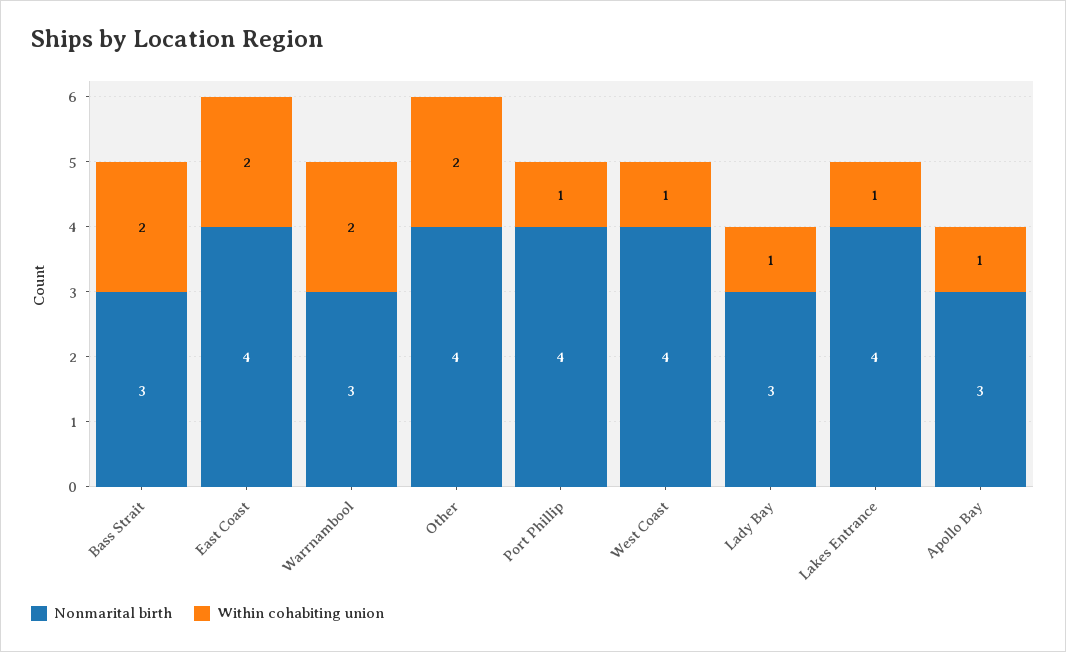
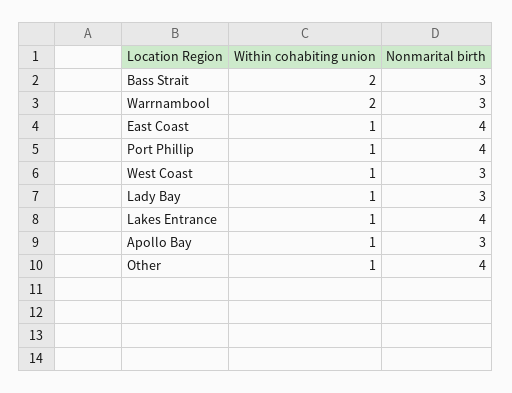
  {
    "Nonmarital birth": {
      "Bass Strait": 3,
      "East Coast": 4,
      "Warrnambool": 3,
      "Other": 4,
      "Port Phillip": 4,
-     "West Coast": 4,
+     "West Coast": 3,
      "Lady Bay": 3,
      "Lakes Entrance": 4,
      "Apollo Bay": 3
    },
    "Within cohabiting union": {
      "Bass Strait": 2,
-     "East Coast": 2,
+     "East Coast": 1,
      "Warrnambool": 2,
-     "Other": 2,
+     "Other": 1,
      "Port Phillip": 1,
      "West Coast": 1,
      "Lady Bay": 1,
      "Lakes Entrance": 1,
      "Apollo Bay": 1
    }
  }

